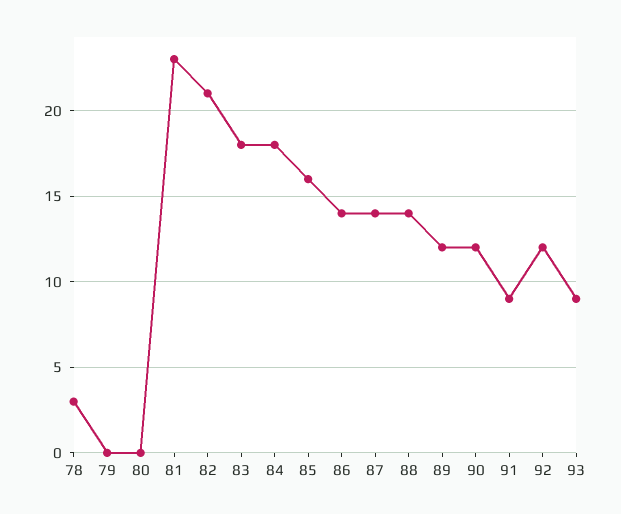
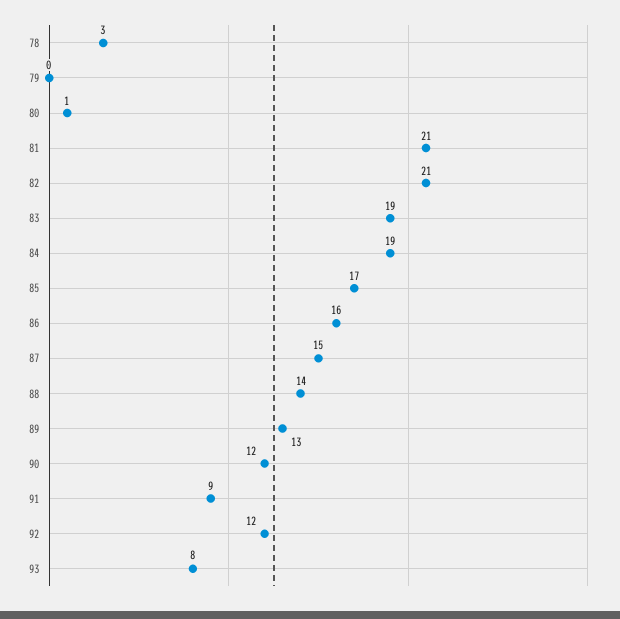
  {
    "78": 3,
    "79": 0,
-   "80": 0,
+   "80": 1,
-   "81": 23,
+   "81": 21,
    "82": 21,
-   "83": 18,
+   "83": 19,
-   "84": 18,
+   "84": 19,
-   "85": 16,
+   "85": 17,
-   "86": 14,
+   "86": 16,
-   "87": 14,
+   "87": 15,
    "88": 14,
-   "89": 12,
+   "89": 13,
    "90": 12,
    "91": 9,
    "92": 12,
-   "93": 9
+   "93": 8
  }

